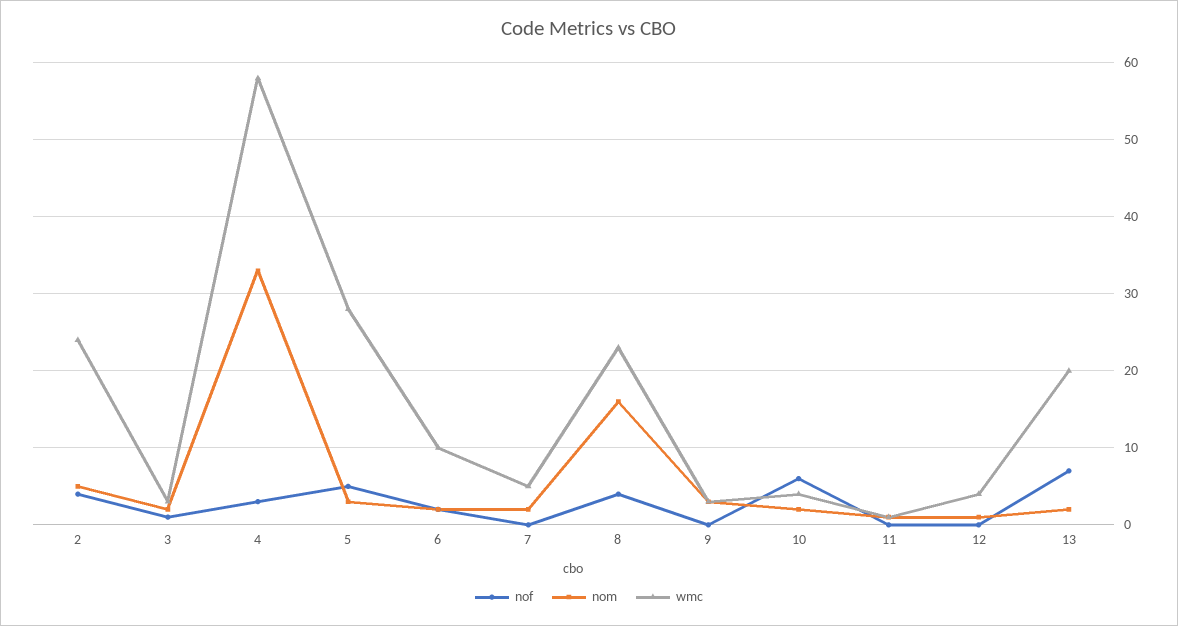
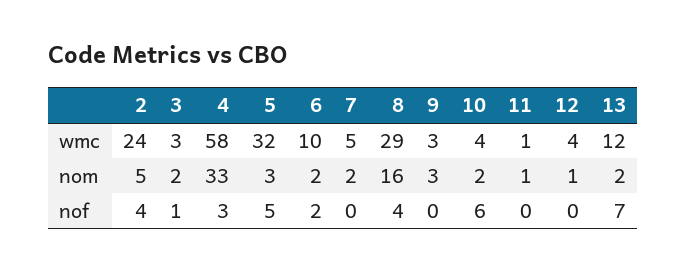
  {
    "nof": {
      "2": 4,
      "3": 1,
      "4": 3,
      "5": 5,
      "6": 2,
      "7": 0,
      "8": 4,
      "9": 0,
      "10": 6,
      "11": 0,
      "12": 0,
      "13": 7
    },
    "nom": {
      "2": 5,
      "3": 2,
      "4": 33,
      "5": 3,
      "6": 2,
      "7": 2,
      "8": 16,
      "9": 3,
      "10": 2,
      "11": 1,
      "12": 1,
      "13": 2
    },
    "wmc": {
      "2": 24,
      "3": 3,
      "4": 58,
-     "5": 28,
+     "5": 32,
      "6": 10,
      "7": 5,
-     "8": 23,
+     "8": 29,
      "9": 3,
      "10": 4,
      "11": 1,
      "12": 4,
-     "13": 20
+     "13": 12
    }
  }

